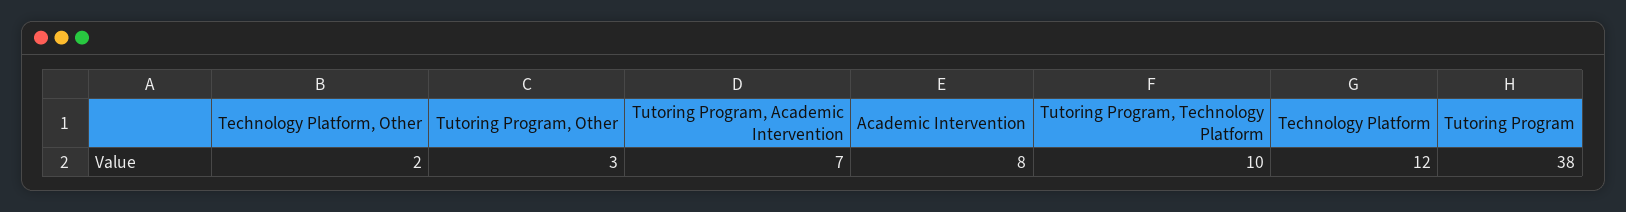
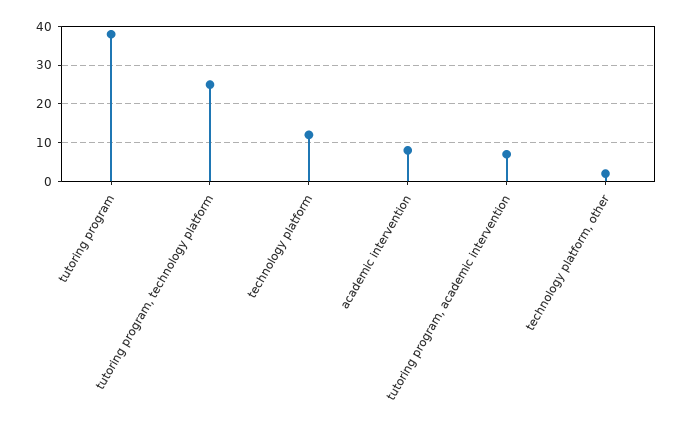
  {
    "Technology Platform, Other": 2,
-   "Tutoring Program, Other": 3,
    "Tutoring Program, Academic Intervention": 7,
    "Academic Intervention": 8,
-   "Tutoring Program, Technology Platform": 10,
+   "Tutoring Program, Technology Platform": 25,
    "Technology Platform": 12,
    "Tutoring Program": 38
  }

